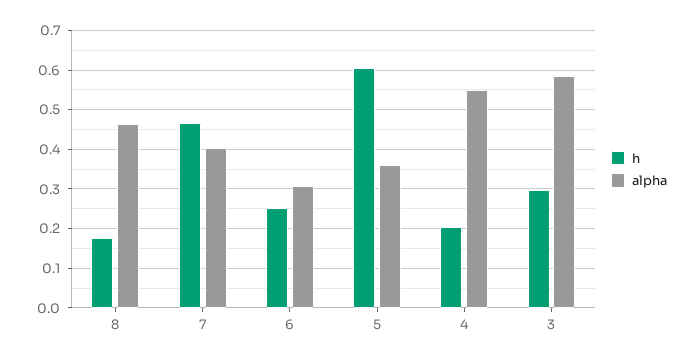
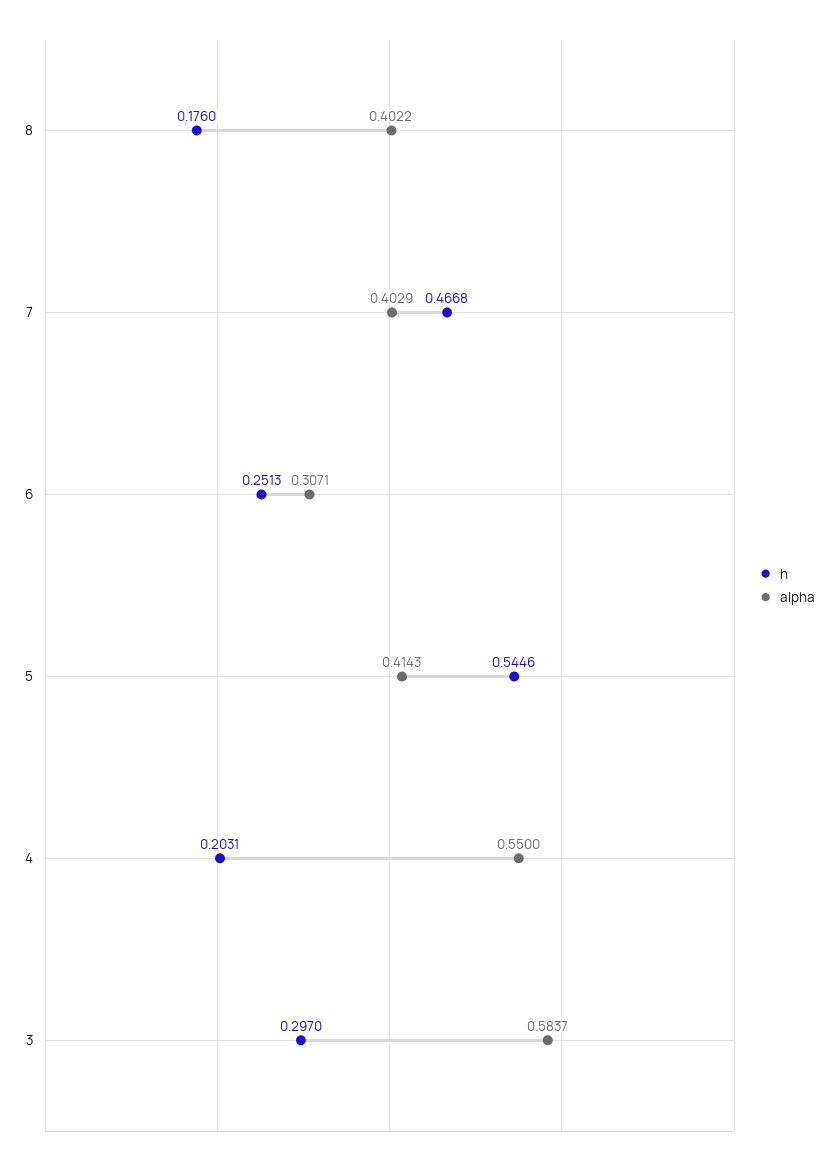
  {
    "h": {
      "8": 0.176,
      "7": 0.4668,
      "6": 0.2513,
-     "5": 0.6,
+     "5": 0.5446,
      "4": 0.2031,
      "3": 0.297
    },
    "alpha": {
-     "8": 0.46,
+     "8": 0.4022,
      "7": 0.4029,
      "6": 0.3071,
-     "5": 0.36,
+     "5": 0.4143,
      "4": 0.55,
      "3": 0.5837
    }
  }

